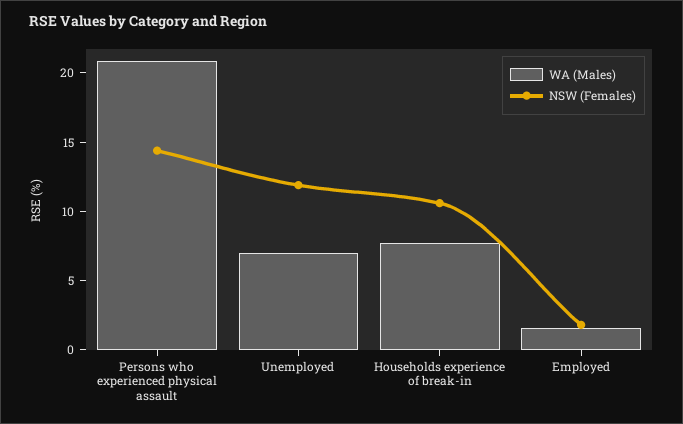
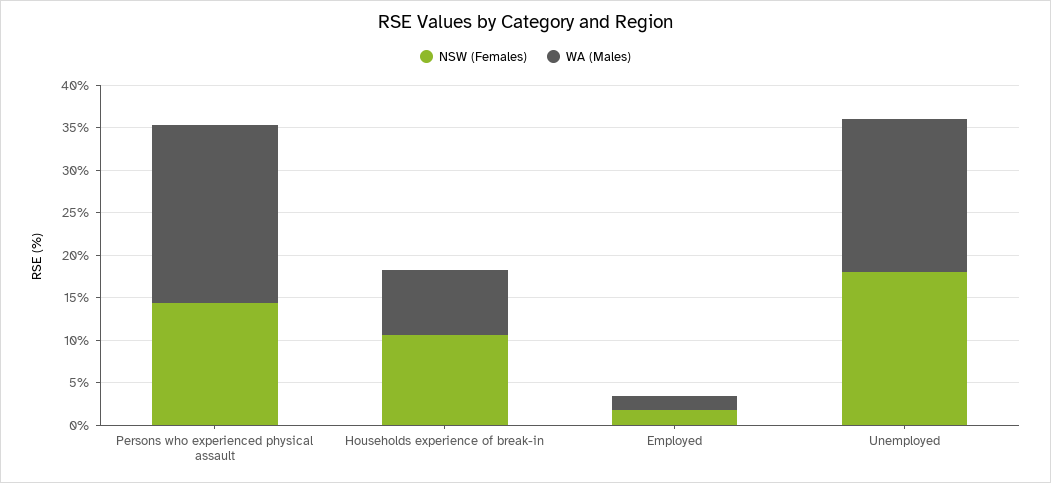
  {
    "WA (Males)": {
      "Persons who experienced physical assault": 21,
-     "Unemployed": 7,
+     "Unemployed": 18,
      "Households experience of break-in": 8,
      "Employed": 2
    },
    "NSW (Females)": {
      "Persons who experienced physical assault": 14,
-     "Unemployed": 12,
+     "Unemployed": 18,
      "Households experience of break-in": 11,
      "Employed": 2
    }
  }

